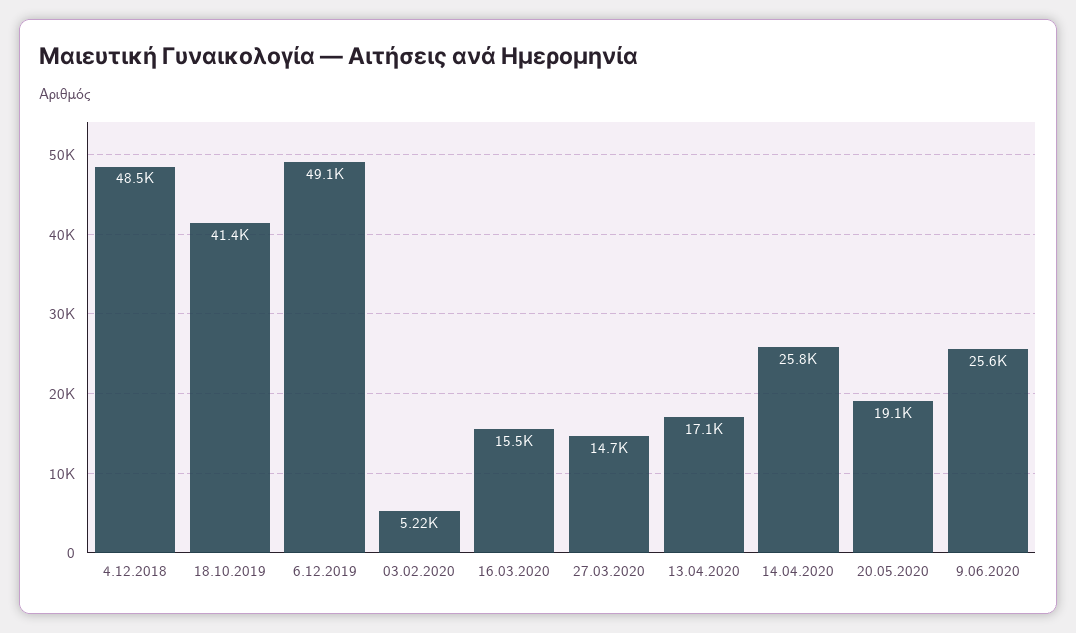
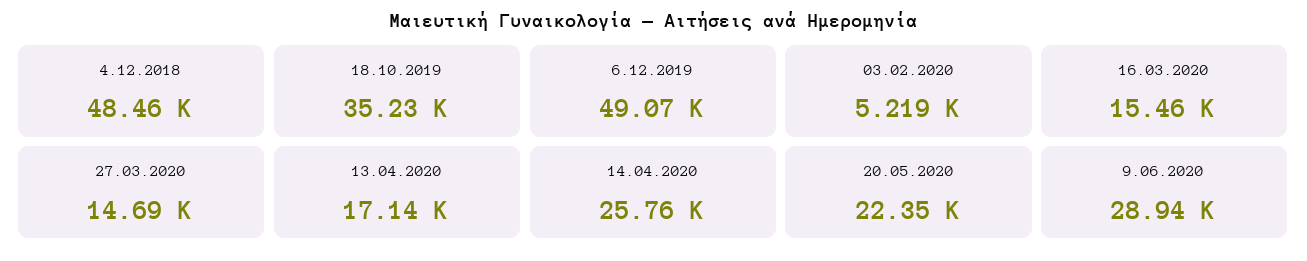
  {
    "4.12.2018": 48460,
-   "18.10.2019": 41400,
+   "18.10.2019": 35230,
    "6.12.2019": 49070,
    "03.02.2020": 5219,
    "16.03.2020": 15460,
    "27.03.2020": 14690,
    "13.04.2020": 17140,
    "14.04.2020": 25760,
-   "20.05.2020": 19100,
+   "20.05.2020": 22350,
-   "9.06.2020": 25600
+   "9.06.2020": 28940
  }

